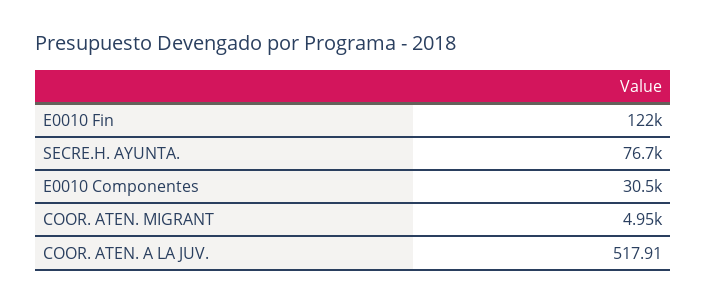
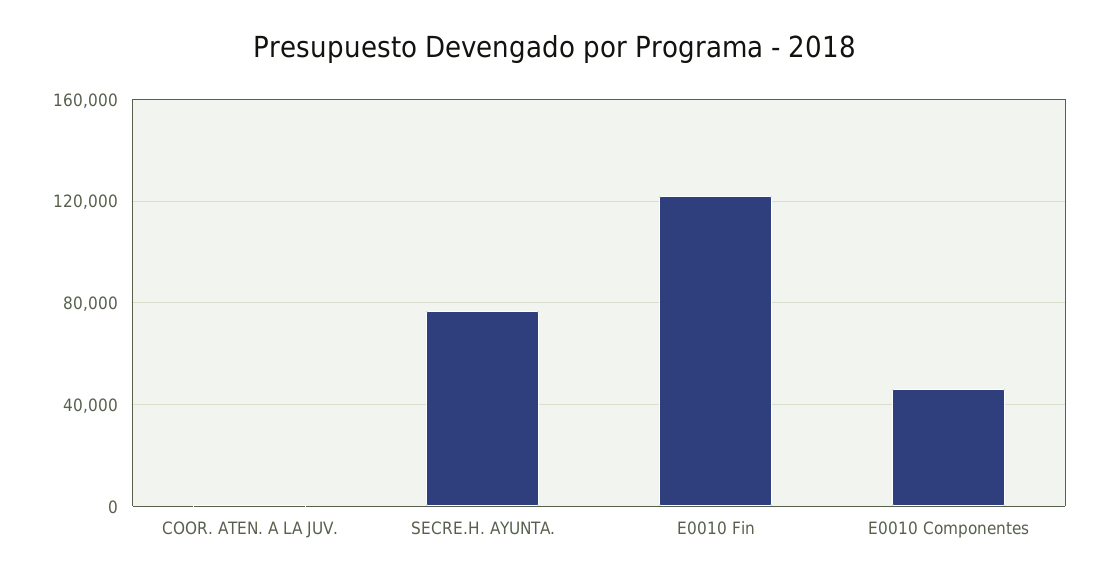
  {
    "E0010 Fin": 122000,
    "SECRE.H. AYUNTA.": 76700,
-   "E0010 Componentes": 30500,
+   "E0010 Componentes": 45000,
-   "COOR. ATEN. MIGRANT": 4950,
    "COOR. ATEN. A LA JUV.": 517.91
  }

